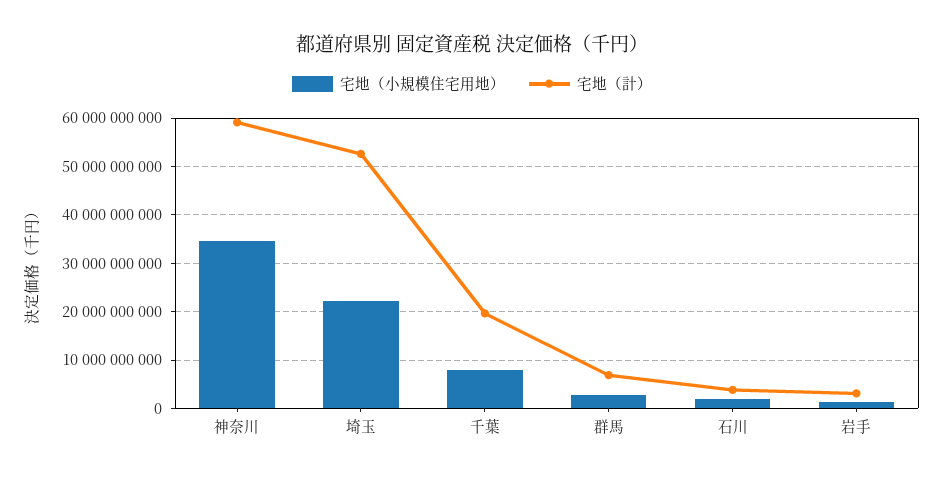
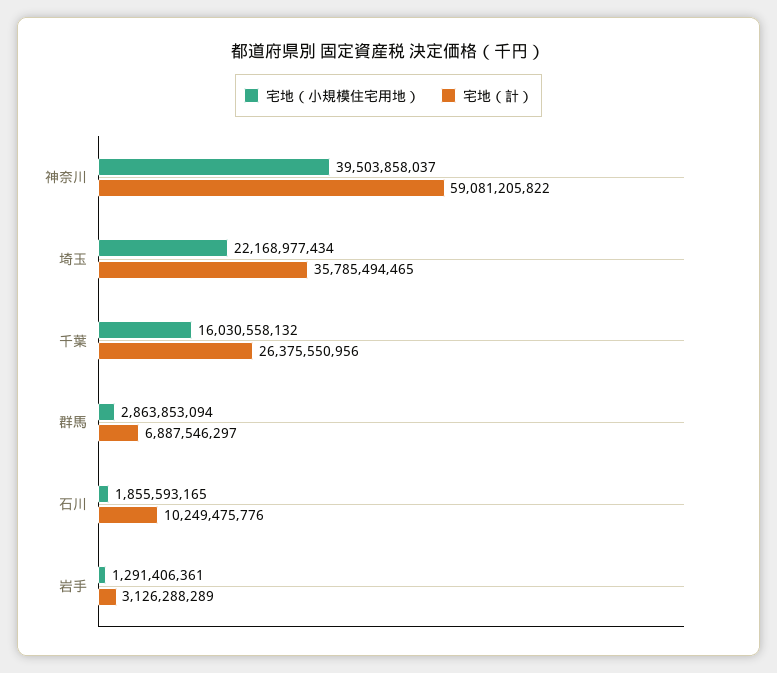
  {
    "宅地（小規模住宅用地）": {
-     "神奈川": 34000000000,
+     "神奈川": 39503858037,
      "埼玉": 22168977434,
-     "千葉": 8000000000,
+     "千葉": 16030558132,
      "群馬": 2863853094,
      "石川": 1855593165,
      "岩手": 1291406361
    },
    "宅地（計）": {
      "神奈川": 59081205822,
-     "埼玉": 52000000000,
+     "埼玉": 35785494465,
-     "千葉": 20000000000,
+     "千葉": 26375550956,
      "群馬": 6887546297,
-     "石川": 4000000000,
+     "石川": 10249475776,
      "岩手": 3126288289
    }
  }

